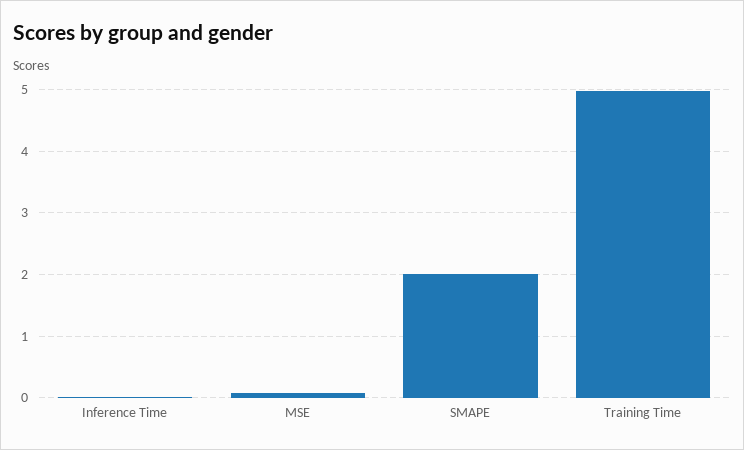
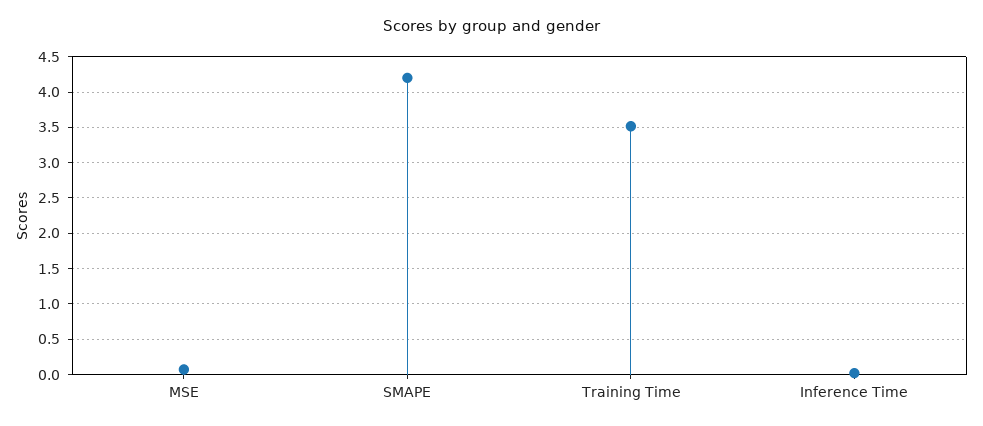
  {
    "Inference Time": 0,
    "MSE": 0.1,
-   "SMAPE": 2,
+   "SMAPE": 4.2,
-   "Training Time": 5
+   "Training Time": 3.5
  }

